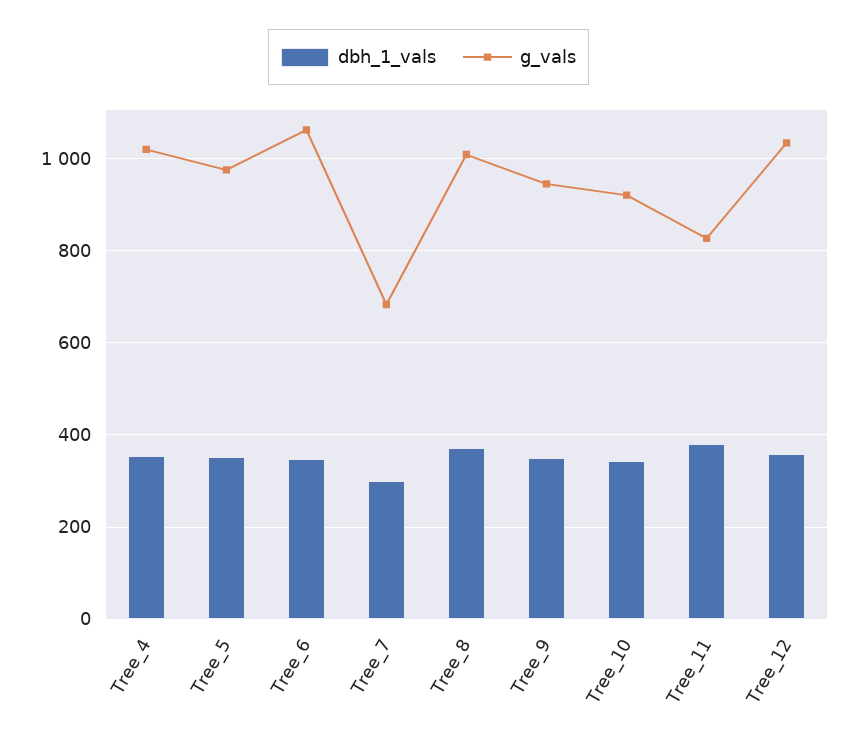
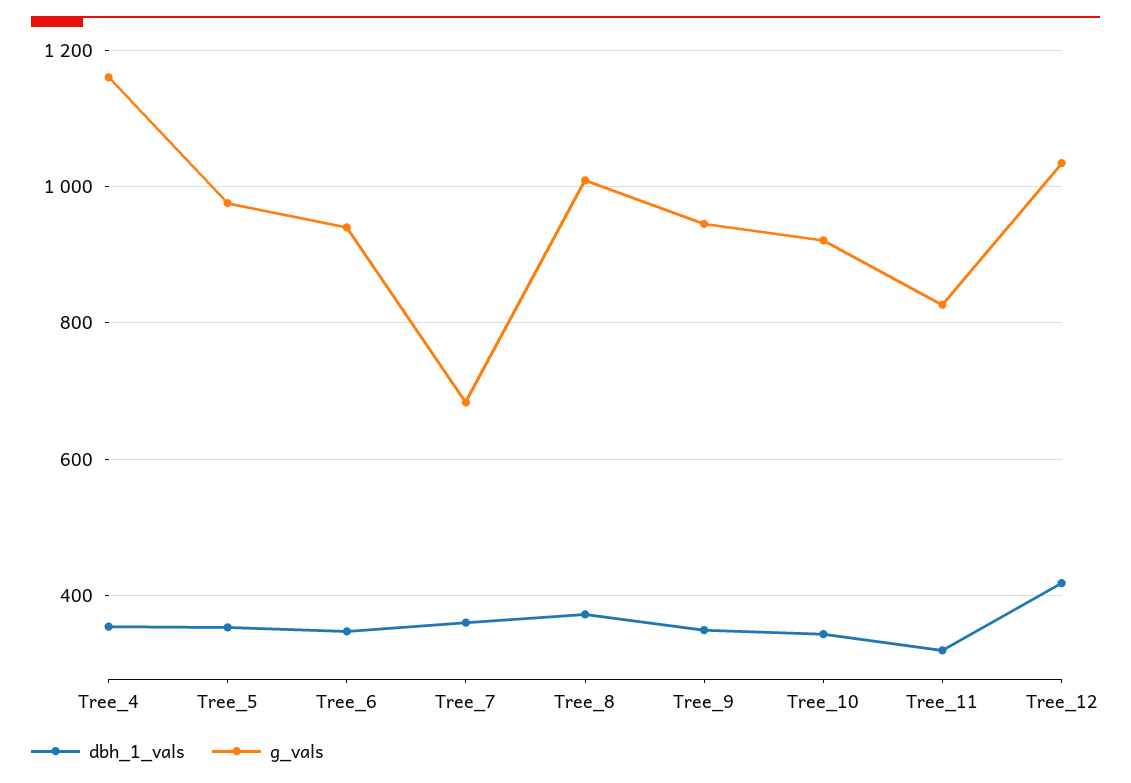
  {
    "dbh_1_vals": {
      "Tree_4": 360,
      "Tree_5": 360,
      "Tree_6": 340,
-     "Tree_7": 300,
+     "Tree_7": 360,
      "Tree_8": 380,
      "Tree_9": 340,
      "Tree_10": 340,
-     "Tree_11": 380,
+     "Tree_11": 320,
-     "Tree_12": 360
+     "Tree_12": 420
    },
    "g_vals": {
-     "Tree_4": 1020,
+     "Tree_4": 1160,
      "Tree_5": 980,
-     "Tree_6": 1060,
+     "Tree_6": 940,
      "Tree_7": 680,
      "Tree_8": 1000,
      "Tree_9": 940,
      "Tree_10": 920,
      "Tree_11": 820,
      "Tree_12": 1040
    }
  }

